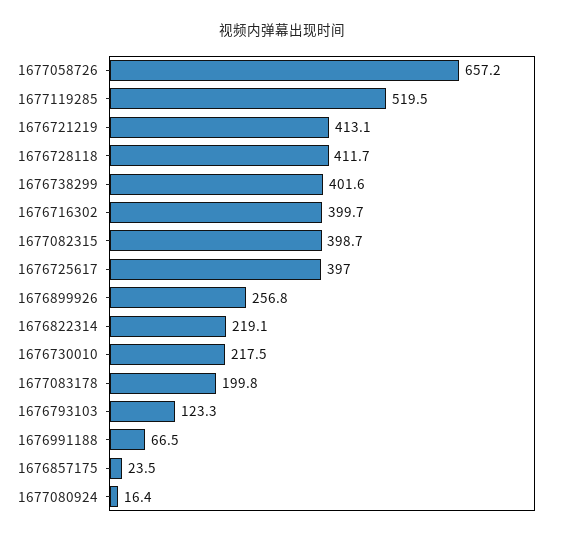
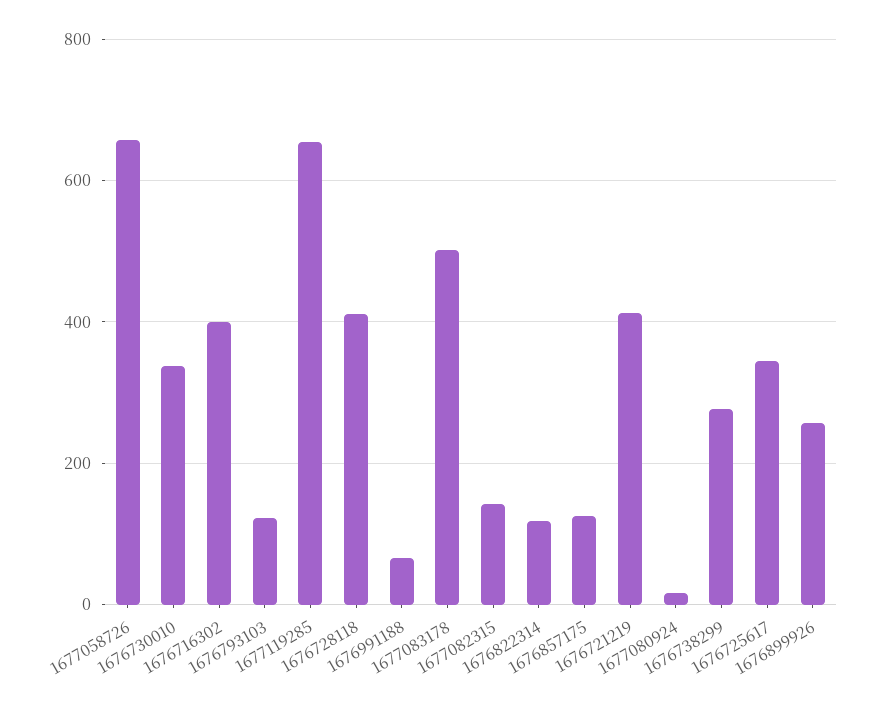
  {
    "1677058726": 657.2,
-   "1677119285": 519.5,
+   "1677119285": 660,
    "1676721219": 413.1,
    "1676728118": 411.7,
-   "1676738299": 401.6,
+   "1676738299": 280,
    "1676716302": 399.7,
-   "1677082315": 398.7,
+   "1677082315": 140,
-   "1676725617": 397,
+   "1676725617": 340,
    "1676899926": 256.8,
-   "1676822314": 219.1,
+   "1676822314": 120,
-   "1676730010": 217.5,
+   "1676730010": 340,
-   "1677083178": 199.8,
+   "1677083178": 500,
    "1676793103": 123.3,
    "1676991188": 66.5,
-   "1676857175": 23.5,
+   "1676857175": 120,
    "1677080924": 16.4
  }

